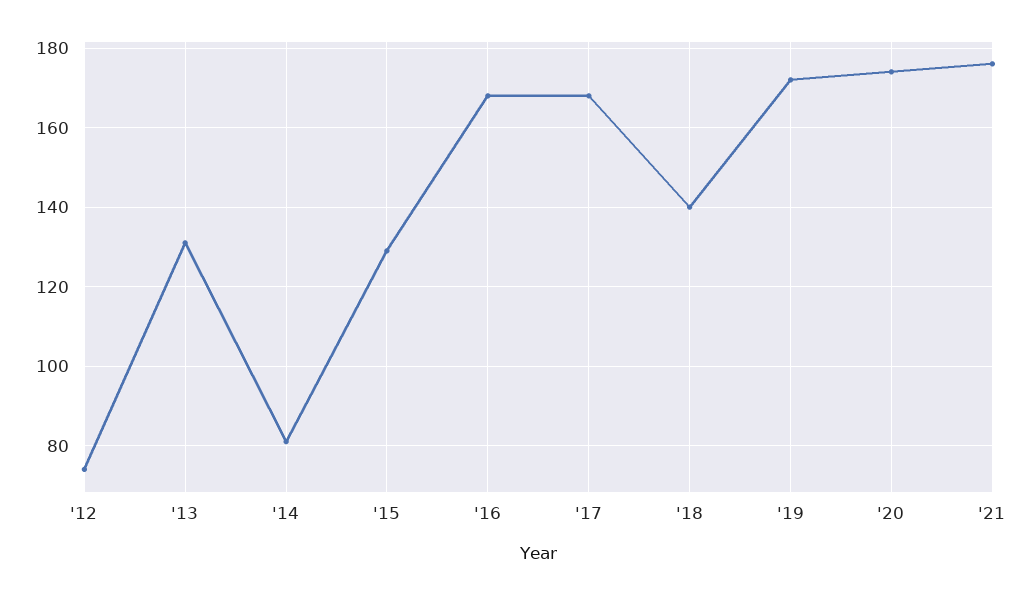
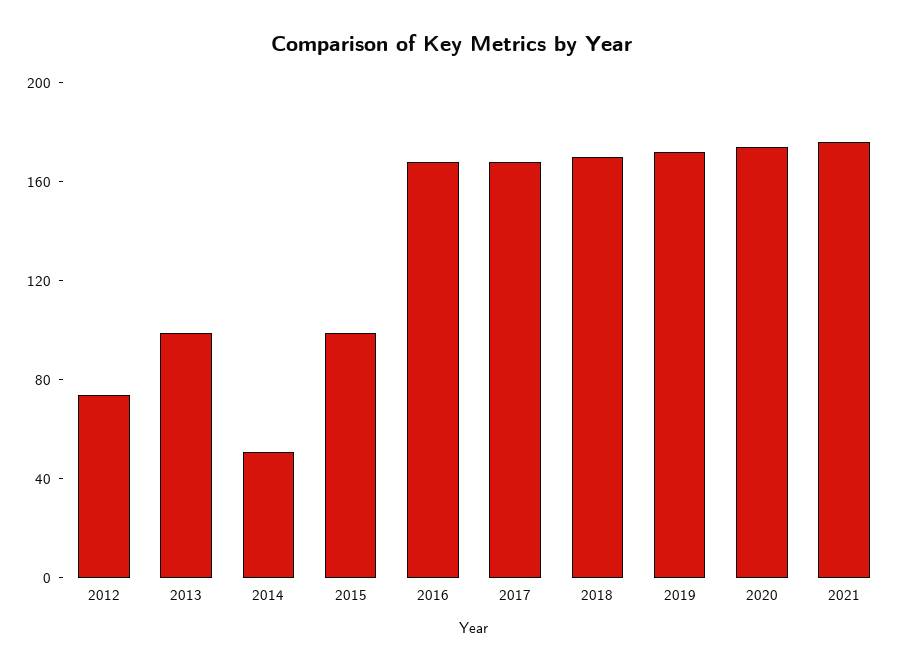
  {
    "'12": 75,
-   "'13": 130,
+   "'13": 100,
-   "'14": 80,
+   "'14": 50,
-   "'15": 130,
+   "'15": 100,
    "'16": 170,
    "'17": 170,
-   "'18": 140,
+   "'18": 170,
    "'19": 170,
    "'20": 175,
    "'21": 175
  }

